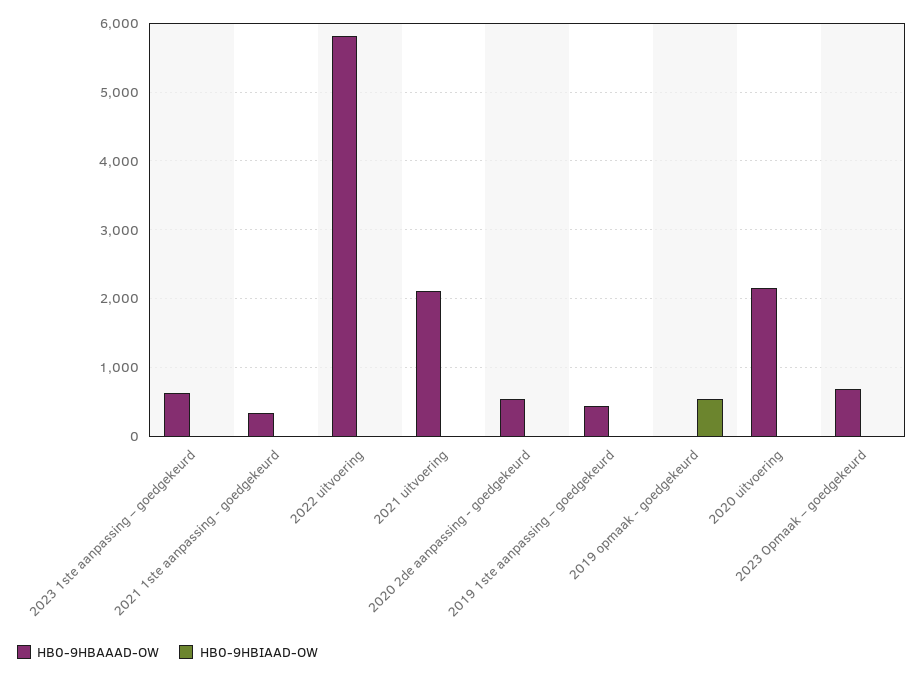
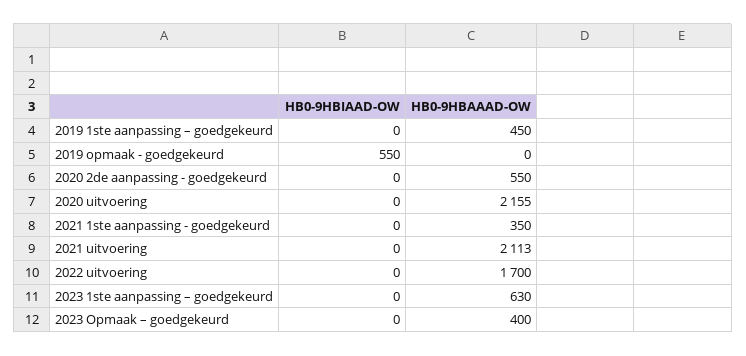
  {
    "HB0-9HBAAAD-OW": {
      "2023 1ste aanpassing – goedgekeurd": 630,
      "2021 1ste aanpassing - goedgekeurd": 350,
-     "2022 uitvoering": 5800,
+     "2022 uitvoering": 1700,
      "2021 uitvoering": 2113,
      "2020 2de aanpassing - goedgekeurd": 550,
      "2019 1ste aanpassing – goedgekeurd": 450,
      "2019 opmaak - goedgekeurd": 0,
      "2020 uitvoering": 2155,
-     "2023 Opmaak – goedgekeurd": 700
+     "2023 Opmaak – goedgekeurd": 400
    },
    "HB0-9HBIAAD-OW": {
      "2023 1ste aanpassing – goedgekeurd": 0,
      "2021 1ste aanpassing - goedgekeurd": 0,
      "2022 uitvoering": 0,
      "2021 uitvoering": 0,
      "2020 2de aanpassing - goedgekeurd": 0,
      "2019 1ste aanpassing – goedgekeurd": 0,
      "2019 opmaak - goedgekeurd": 550,
      "2020 uitvoering": 0,
      "2023 Opmaak – goedgekeurd": 0
    }
  }

